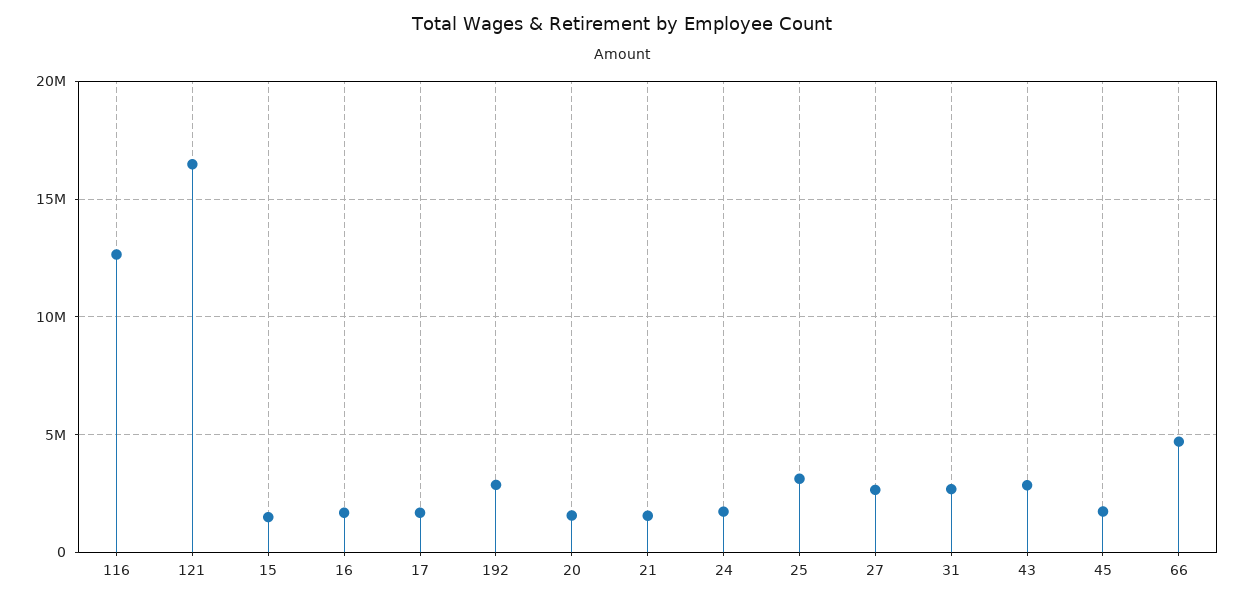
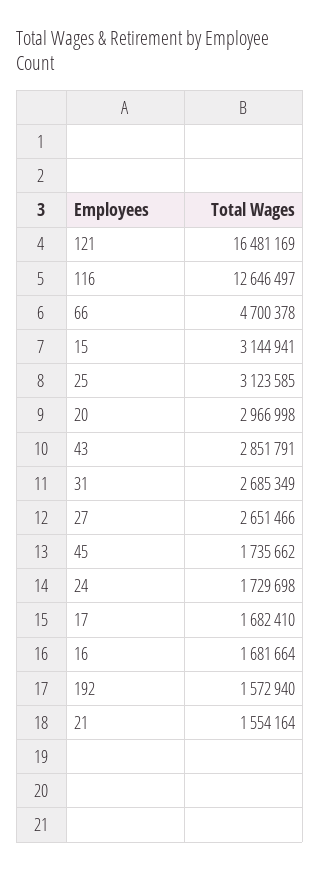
  {
    "116": 12646497,
    "121": 16481169,
-   "15": 1500000,
+   "15": 3144941,
    "16": 1681664,
    "17": 1682410,
-   "192": 3000000,
+   "192": 1572940,
-   "20": 1500000,
+   "20": 2966998,
    "21": 1554164,
    "24": 1729698,
    "25": 3123585,
    "27": 2651466,
    "31": 2685349,
    "43": 2851791,
    "45": 1735662,
    "66": 4700378
  }

